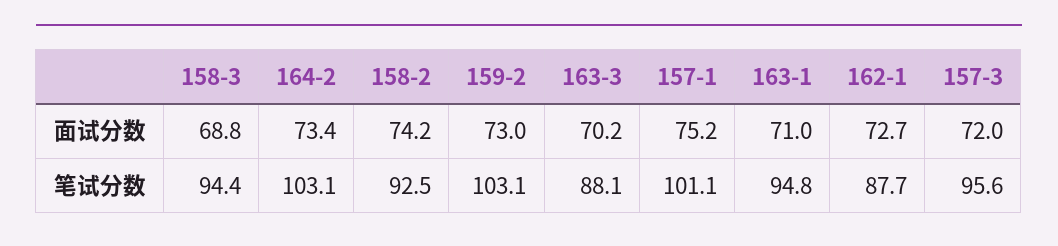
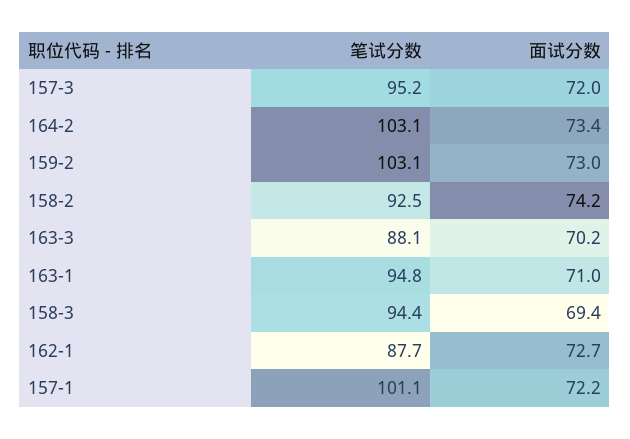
  {
    "158-3": {
-     "面试分数": 68.8,
+     "面试分数": 69.4,
      "笔试分数": 94.4
    },
    "164-2": {
      "面试分数": 73.4,
      "笔试分数": 103.1
    },
    "158-2": {
      "面试分数": 74.2,
      "笔试分数": 92.5
    },
    "159-2": {
      "面试分数": 73,
      "笔试分数": 103.1
    },
    "163-3": {
      "面试分数": 70.2,
      "笔试分数": 88.1
    },
    "157-1": {
-     "面试分数": 75.2,
+     "面试分数": 72.2,
      "笔试分数": 101.1
    },
    "163-1": {
      "面试分数": 71,
      "笔试分数": 94.8
    },
    "162-1": {
      "面试分数": 72.7,
      "笔试分数": 87.7
    },
    "157-3": {
      "面试分数": 72,
-     "笔试分数": 95.6
+     "笔试分数": 95.2
    }
  }

